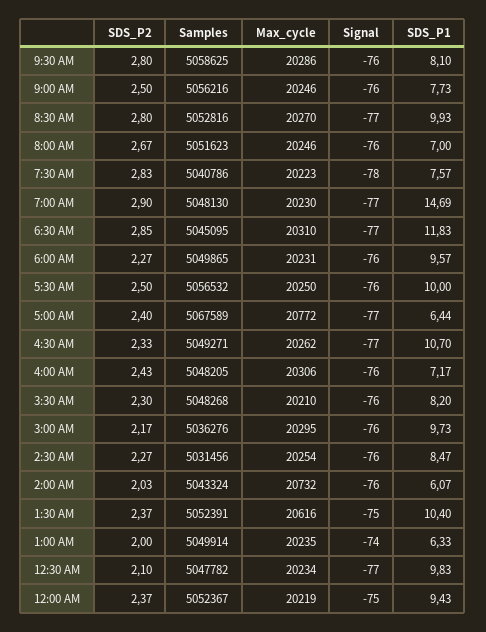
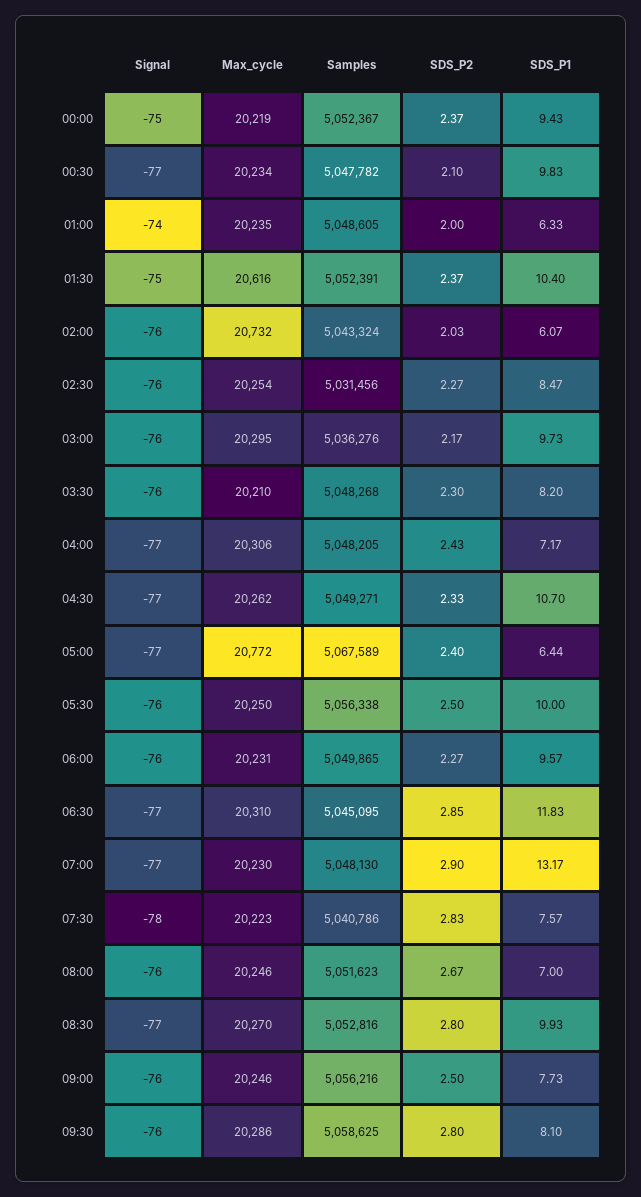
  {
    "SDS_P2": {
      "9:30 AM": 2.8,
      "9:00 AM": 2.5,
      "8:30 AM": 2.8,
      "8:00 AM": 2.67,
      "7:30 AM": 2.83,
      "7:00 AM": 2.9,
      "6:30 AM": 2.85,
      "6:00 AM": 2.27,
      "5:30 AM": 2.5,
      "5:00 AM": 2.4,
      "4:30 AM": 2.33,
      "4:00 AM": 2.43,
      "3:30 AM": 2.3,
      "3:00 AM": 2.17,
      "2:30 AM": 2.27,
      "2:00 AM": 2.03,
      "1:30 AM": 2.37,
      "1:00 AM": 2,
      "12:30 AM": 2.1,
      "12:00 AM": 2.37
    },
    "Samples": {
      "9:30 AM": 5058625,
      "9:00 AM": 5056216,
      "8:30 AM": 5052816,
      "8:00 AM": 5051623,
      "7:30 AM": 5040786,
      "7:00 AM": 5048130,
      "6:30 AM": 5045095,
      "6:00 AM": 5049865,
-     "5:30 AM": 5056532,
+     "5:30 AM": 5056338,
      "5:00 AM": 5067589,
      "4:30 AM": 5049271,
      "4:00 AM": 5048205,
      "3:30 AM": 5048268,
      "3:00 AM": 5036276,
      "2:30 AM": 5031456,
      "2:00 AM": 5043324,
      "1:30 AM": 5052391,
-     "1:00 AM": 5049914,
+     "1:00 AM": 5048605,
      "12:30 AM": 5047782,
      "12:00 AM": 5052367
    },
    "Max_cycle": {
      "9:30 AM": 20286,
      "9:00 AM": 20246,
      "8:30 AM": 20270,
      "8:00 AM": 20246,
      "7:30 AM": 20223,
      "7:00 AM": 20230,
      "6:30 AM": 20310,
      "6:00 AM": 20231,
      "5:30 AM": 20250,
      "5:00 AM": 20772,
      "4:30 AM": 20262,
      "4:00 AM": 20306,
      "3:30 AM": 20210,
      "3:00 AM": 20295,
      "2:30 AM": 20254,
      "2:00 AM": 20732,
      "1:30 AM": 20616,
      "1:00 AM": 20235,
      "12:30 AM": 20234,
      "12:00 AM": 20219
    },
    "Signal": {
      "9:30 AM": -76,
      "9:00 AM": -76,
      "8:30 AM": -77,
      "8:00 AM": -76,
      "7:30 AM": -78,
      "7:00 AM": -77,
      "6:30 AM": -77,
      "6:00 AM": -76,
      "5:30 AM": -76,
      "5:00 AM": -77,
      "4:30 AM": -77,
-     "4:00 AM": -76,
+     "4:00 AM": -77,
      "3:30 AM": -76,
      "3:00 AM": -76,
      "2:30 AM": -76,
      "2:00 AM": -76,
      "1:30 AM": -75,
      "1:00 AM": -74,
      "12:30 AM": -77,
      "12:00 AM": -75
    },
    "SDS_P1": {
      "9:30 AM": 8.1,
      "9:00 AM": 7.73,
      "8:30 AM": 9.93,
      "8:00 AM": 7,
      "7:30 AM": 7.57,
-     "7:00 AM": 14.69,
+     "7:00 AM": 13.17,
      "6:30 AM": 11.83,
      "6:00 AM": 9.57,
      "5:30 AM": 10,
      "5:00 AM": 6.44,
      "4:30 AM": 10.7,
      "4:00 AM": 7.17,
      "3:30 AM": 8.2,
      "3:00 AM": 9.73,
      "2:30 AM": 8.47,
      "2:00 AM": 6.07,
      "1:30 AM": 10.4,
      "1:00 AM": 6.33,
      "12:30 AM": 9.83,
      "12:00 AM": 9.43
    }
  }

